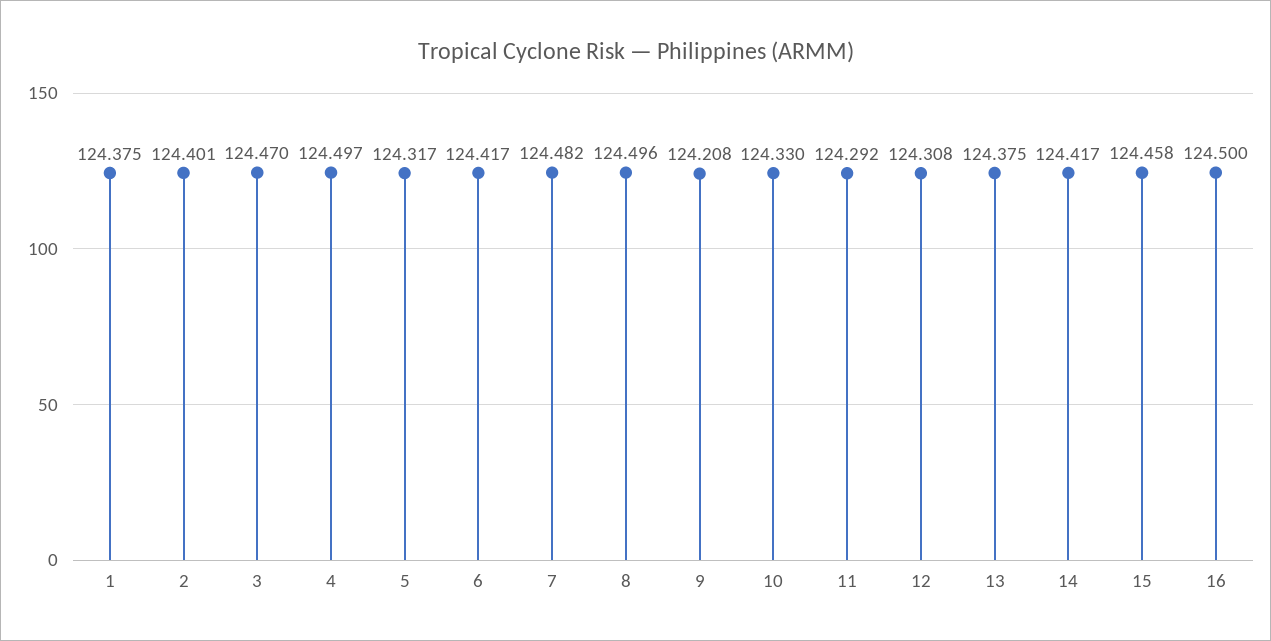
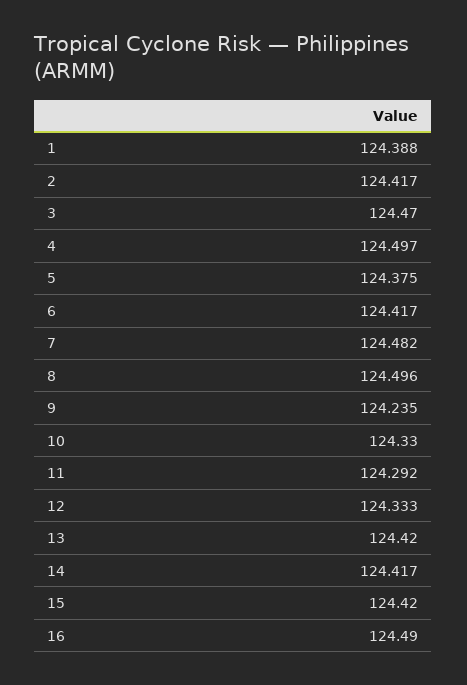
  {
-   "1": 124.375,
+   "1": 124.388,
-   "2": 124.401,
+   "2": 124.417,
    "3": 124.47,
    "4": 124.497,
-   "5": 124.317,
+   "5": 124.375,
    "6": 124.417,
    "7": 124.482,
    "8": 124.496,
-   "9": 124.208,
+   "9": 124.235,
    "10": 124.33,
    "11": 124.292,
-   "12": 124.308,
+   "12": 124.333,
-   "13": 124.375,
+   "13": 124.42,
    "14": 124.417,
-   "15": 124.458,
+   "15": 124.42,
-   "16": 124.5
+   "16": 124.49
  }

